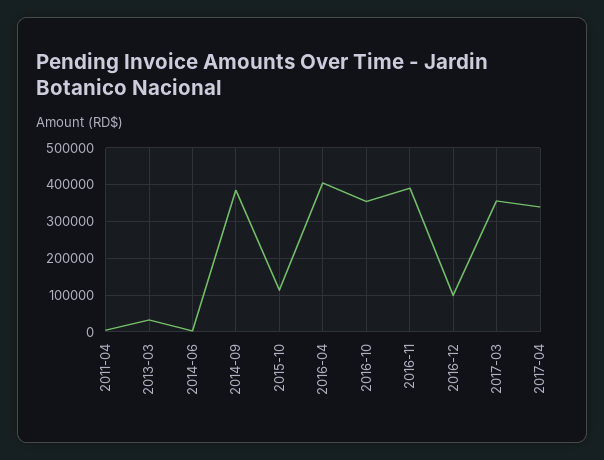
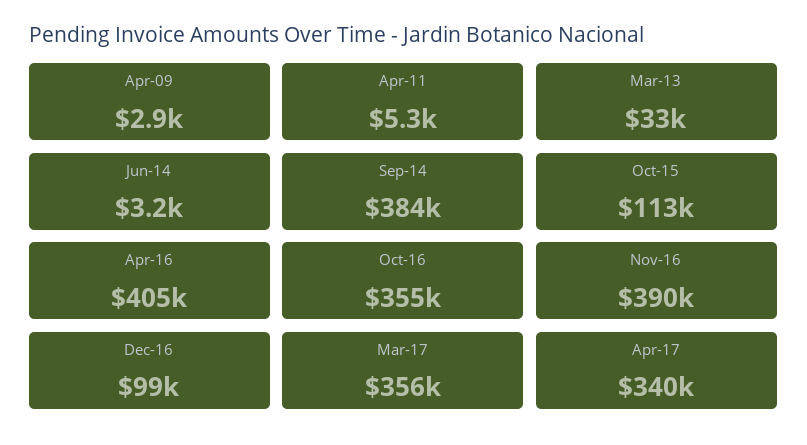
  {
    "2011-04": 5300,
    "2013-03": 33000,
    "2014-06": 3200,
    "2014-09": 384000,
    "2015-10": 113000,
    "2016-04": 405000,
    "2016-10": 355000,
    "2016-11": 390000,
    "2016-12": 99000,
    "2017-03": 356000,
-   "2017-04": 340000
+   "2017-04": 340000,
+   "Apr-09": 2900
  }

